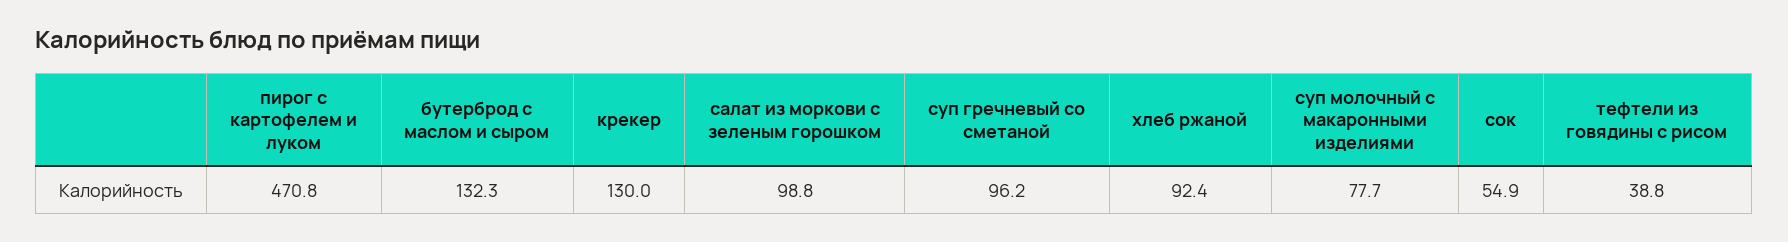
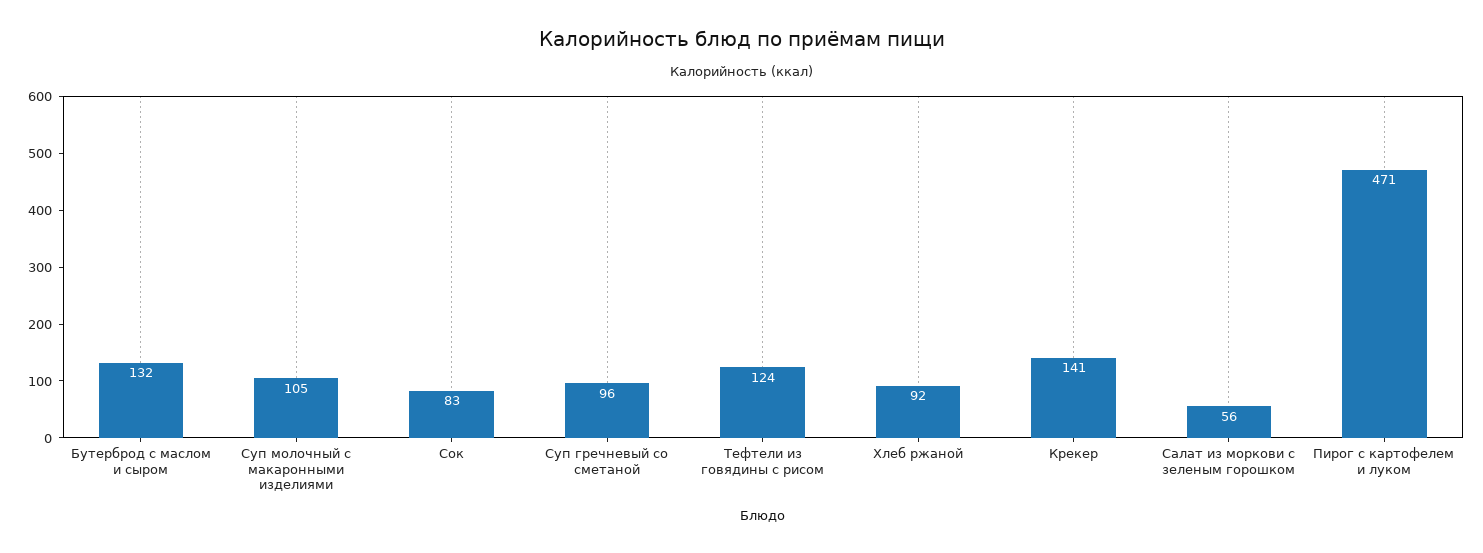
  {
    "пирог с картофелем и луком": 470.8,
    "бутерброд с маслом и сыром": 132.3,
-   "крекер": 130,
+   "крекер": 141,
-   "салат из моркови с зеленым горошком": 98.8,
+   "салат из моркови с зеленым горошком": 56,
    "суп гречневый со сметаной": 96.2,
    "хлеб ржаной": 92.4,
-   "суп молочный с макаронными изделиями": 77.7,
+   "суп молочный с макаронными изделиями": 105,
-   "сок": 54.9,
+   "сок": 83,
-   "тефтели из говядины с рисом": 38.8
+   "тефтели из говядины с рисом": 124
  }

